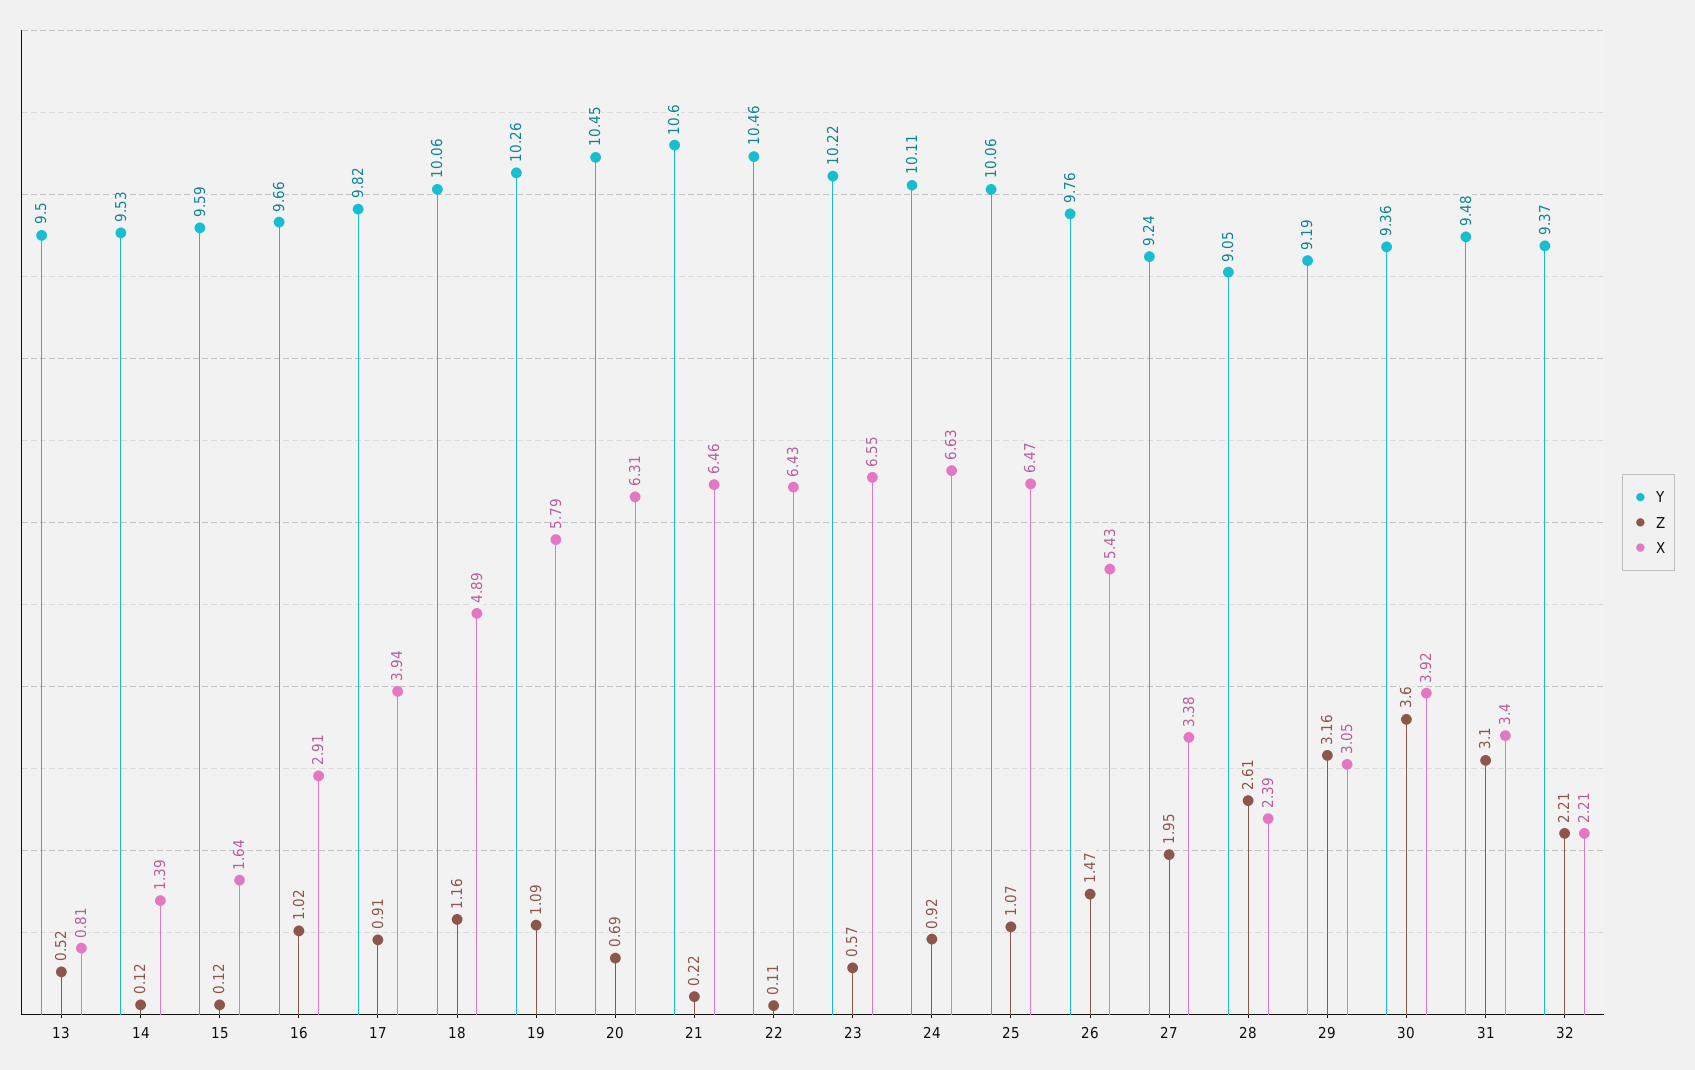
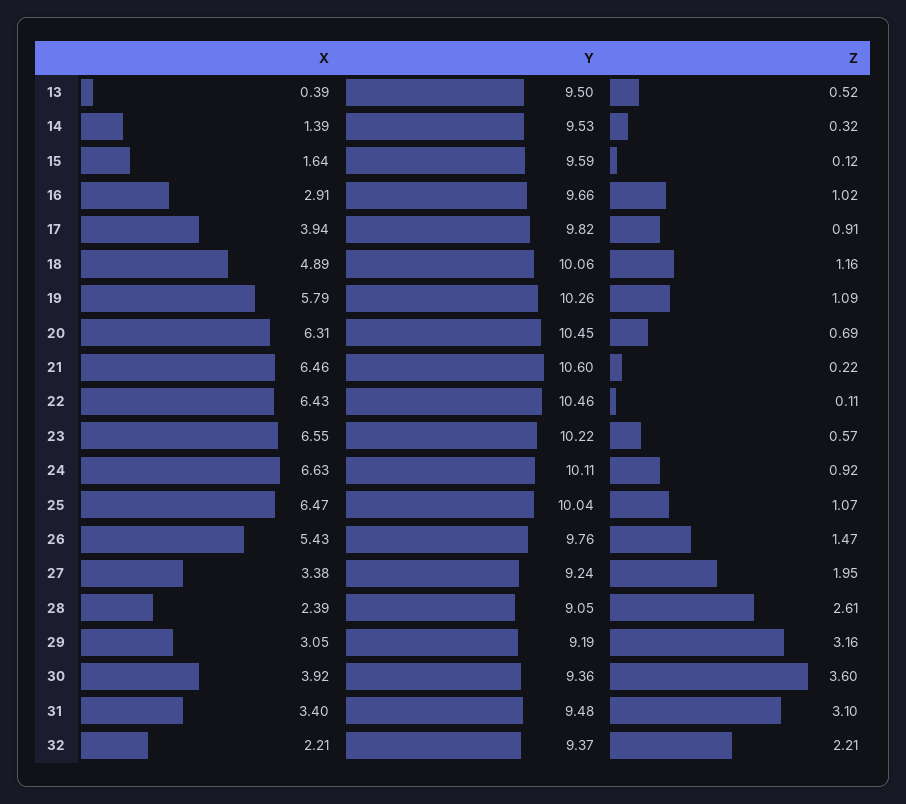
  {
    "Y": {
      "13": 9.5,
      "14": 9.53,
      "15": 9.59,
      "16": 9.66,
      "17": 9.82,
      "18": 10.06,
      "19": 10.26,
      "20": 10.45,
      "21": 10.6,
      "22": 10.46,
      "23": 10.22,
      "24": 10.11,
-     "25": 10.06,
+     "25": 10.04,
      "26": 9.76,
      "27": 9.24,
      "28": 9.05,
      "29": 9.19,
      "30": 9.36,
      "31": 9.48,
      "32": 9.37
    },
    "Z": {
      "13": 0.52,
-     "14": 0.12,
+     "14": 0.32,
      "15": 0.12,
      "16": 1.02,
      "17": 0.91,
      "18": 1.16,
      "19": 1.09,
      "20": 0.69,
      "21": 0.22,
      "22": 0.11,
      "23": 0.57,
      "24": 0.92,
      "25": 1.07,
      "26": 1.47,
      "27": 1.95,
      "28": 2.61,
      "29": 3.16,
      "30": 3.6,
      "31": 3.1,
      "32": 2.21
    },
    "X": {
-     "13": 0.81,
+     "13": 0.39,
      "14": 1.39,
      "15": 1.64,
      "16": 2.91,
      "17": 3.94,
      "18": 4.89,
      "19": 5.79,
      "20": 6.31,
      "21": 6.46,
      "22": 6.43,
      "23": 6.55,
      "24": 6.63,
      "25": 6.47,
      "26": 5.43,
      "27": 3.38,
      "28": 2.39,
      "29": 3.05,
      "30": 3.92,
      "31": 3.4,
      "32": 2.21
    }
  }

